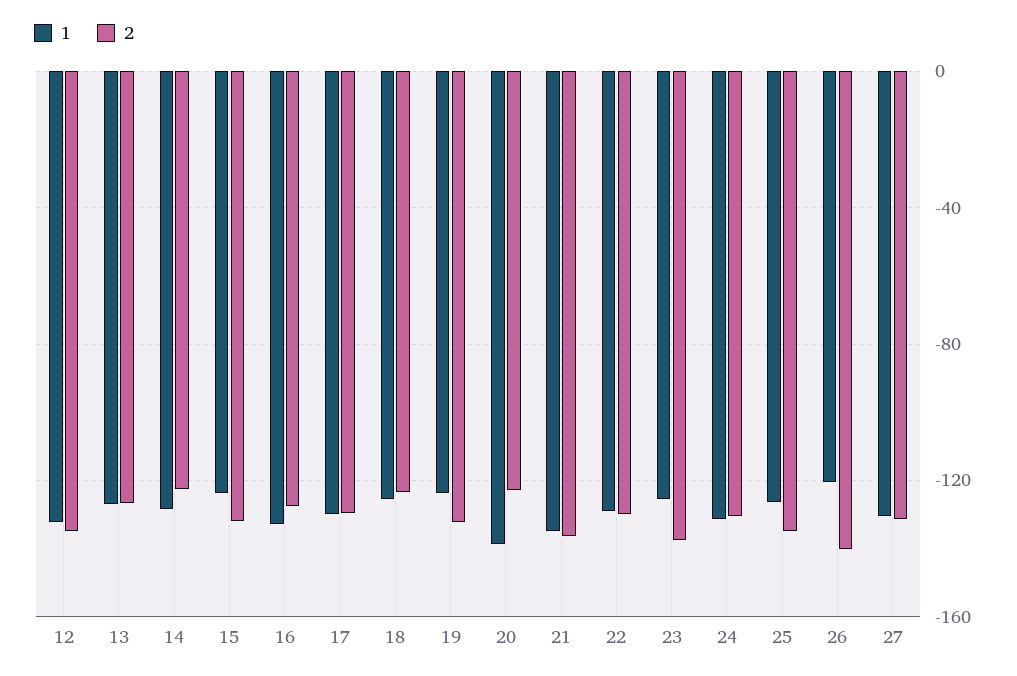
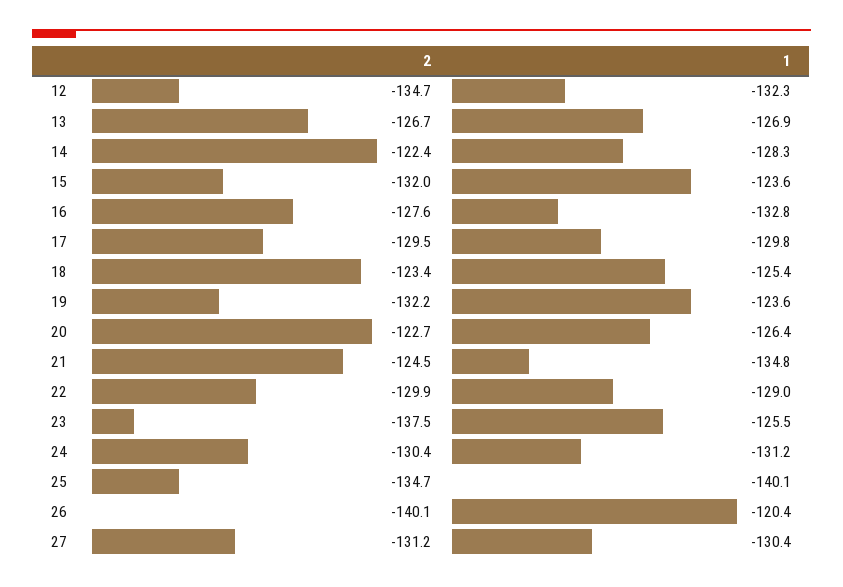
  {
    "1": {
      "12": -132.3,
      "13": -126.9,
      "14": -128.3,
      "15": -123.6,
      "16": -132.8,
      "17": -129.8,
      "18": -125.4,
      "19": -123.6,
-     "20": -140,
+     "20": -126.4,
      "21": -134.8,
      "22": -129,
      "23": -125.5,
      "24": -131.2,
-     "25": -125,
+     "25": -140.1,
      "26": -120.4,
      "27": -130.4
    },
    "2": {
      "12": -134.7,
      "13": -126.7,
      "14": -122.4,
      "15": -132,
      "16": -127.6,
      "17": -129.5,
      "18": -123.4,
      "19": -132.2,
      "20": -122.7,
-     "21": -135,
+     "21": -124.5,
      "22": -129.9,
      "23": -137.5,
      "24": -130.4,
      "25": -134.7,
      "26": -140.1,
      "27": -131.2
    }
  }

